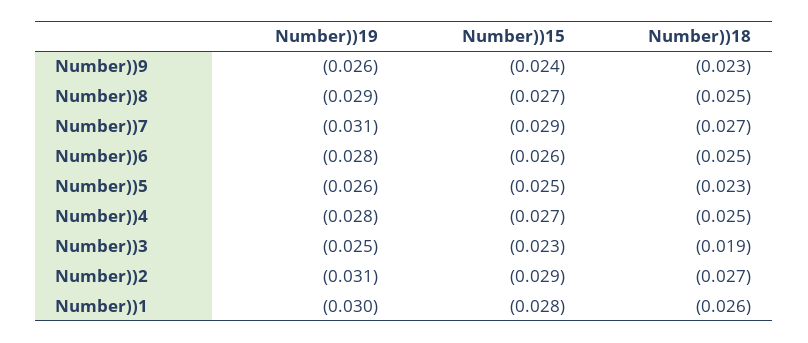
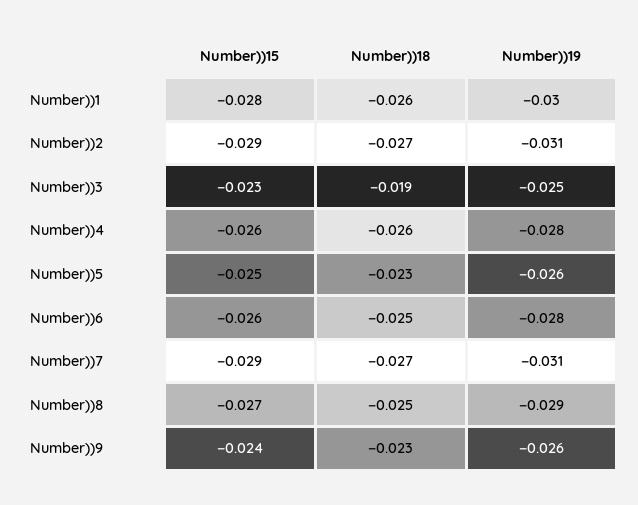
  {
    "Number))19": {
      "Number))9": -0.026,
      "Number))8": -0.029,
      "Number))7": -0.031,
      "Number))6": -0.028,
      "Number))5": -0.026,
      "Number))4": -0.028,
      "Number))3": -0.025,
      "Number))2": -0.031,
      "Number))1": -0.03
    },
    "Number))15": {
      "Number))9": -0.024,
      "Number))8": -0.027,
      "Number))7": -0.029,
      "Number))6": -0.026,
      "Number))5": -0.025,
-     "Number))4": -0.027,
+     "Number))4": -0.026,
      "Number))3": -0.023,
      "Number))2": -0.029,
      "Number))1": -0.028
    },
    "Number))18": {
      "Number))9": -0.023,
      "Number))8": -0.025,
      "Number))7": -0.027,
      "Number))6": -0.025,
      "Number))5": -0.023,
-     "Number))4": -0.025,
+     "Number))4": -0.026,
      "Number))3": -0.019,
      "Number))2": -0.027,
      "Number))1": -0.026
    }
  }

